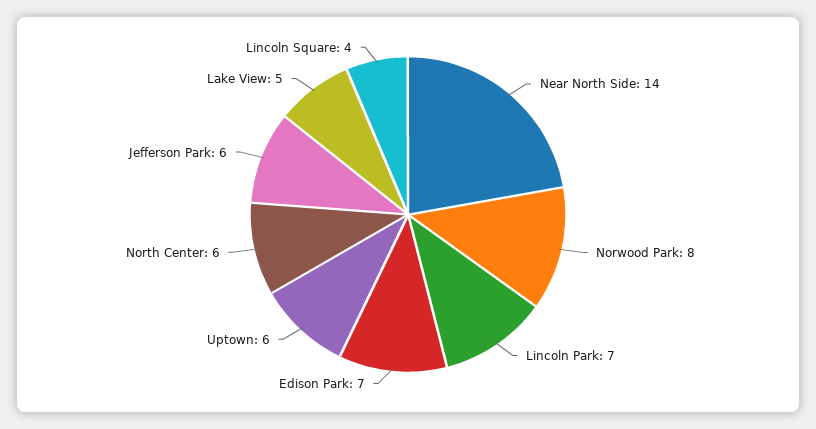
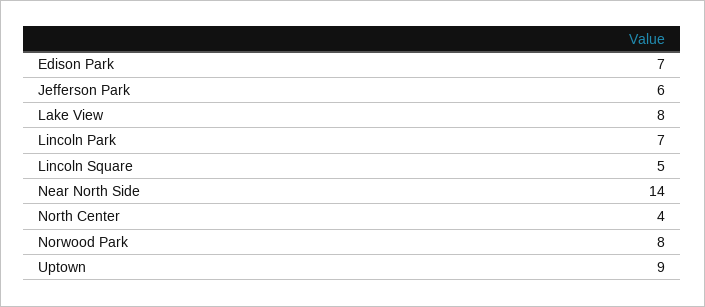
  {
    "Near North Side": 14,
    "Norwood Park": 8,
    "Lincoln Park": 7,
    "Edison Park": 7,
-   "Uptown": 6,
+   "Uptown": 9,
-   "North Center": 6,
+   "North Center": 4,
    "Jefferson Park": 6,
-   "Lake View": 5,
+   "Lake View": 8,
-   "Lincoln Square": 4
+   "Lincoln Square": 5
  }

